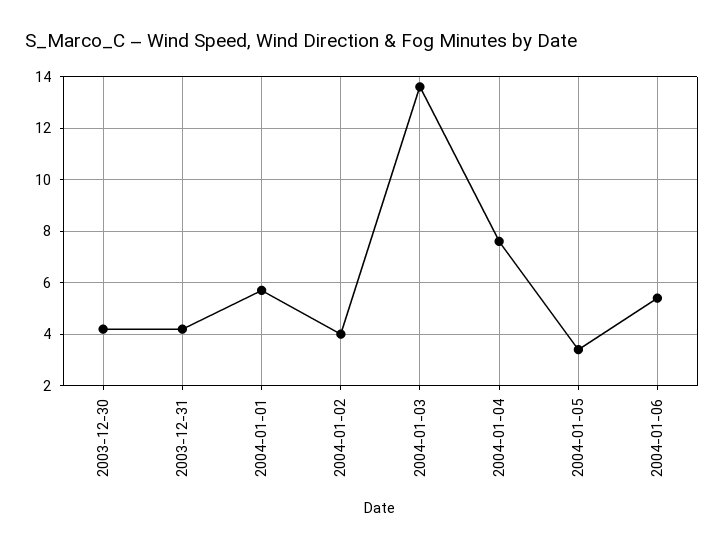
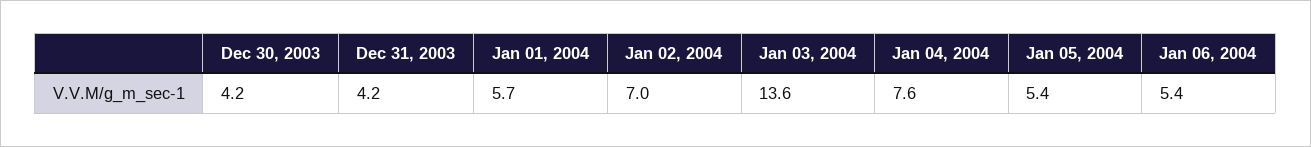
  {
    "2003-12-30": 4.2,
    "2003-12-31": 4.2,
    "2004-01-01": 5.7,
-   "2004-01-02": 4,
+   "2004-01-02": 7,
    "2004-01-03": 13.6,
    "2004-01-04": 7.6,
-   "2004-01-05": 3.5,
+   "2004-01-05": 5.4,
    "2004-01-06": 5.4
  }

